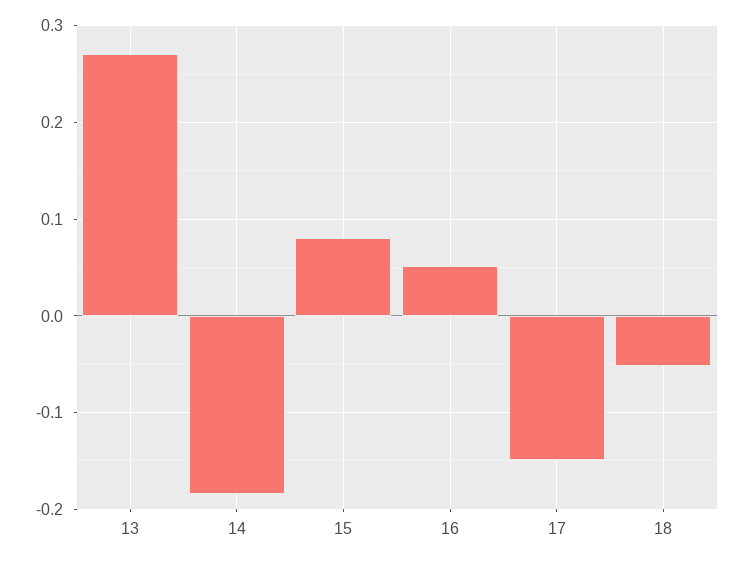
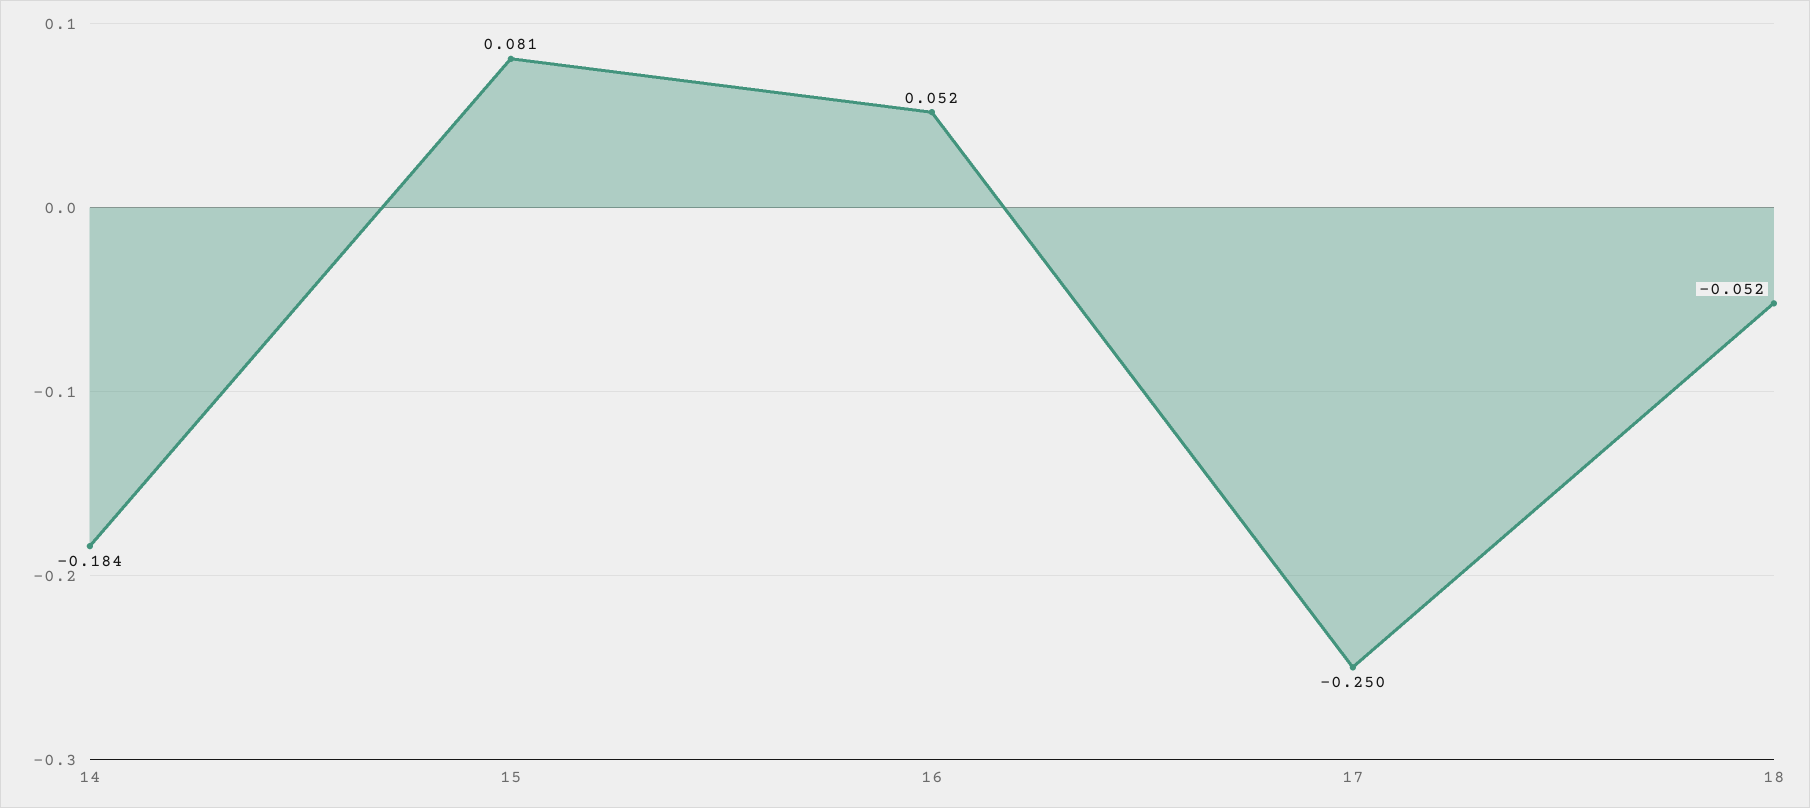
  {
-   "13": 0.27,
    "14": -0.184,
    "15": 0.081,
    "16": 0.052,
-   "17": -0.15,
+   "17": -0.25,
    "18": -0.052
  }

